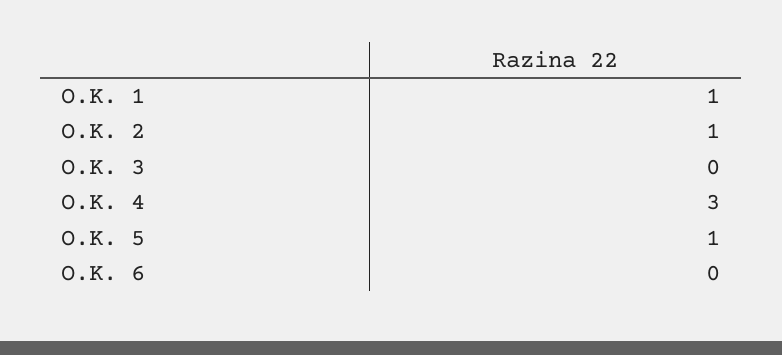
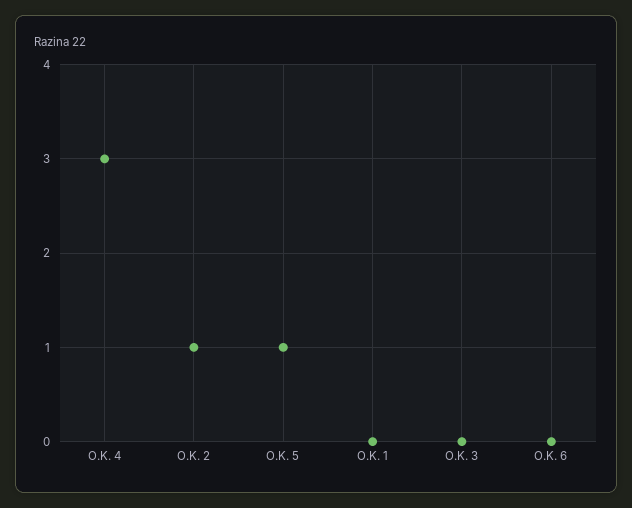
  {
-   "O.K. 1": 1,
+   "O.K. 1": 0,
    "O.K. 2": 1,
    "O.K. 3": 0,
    "O.K. 4": 3,
    "O.K. 5": 1,
    "O.K. 6": 0
  }

